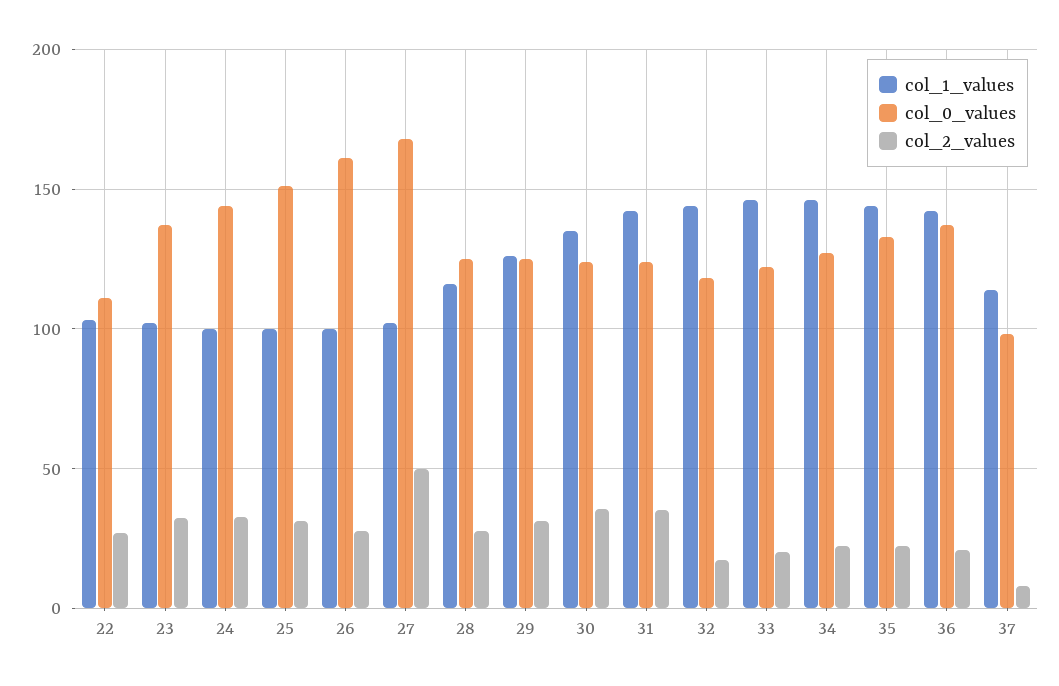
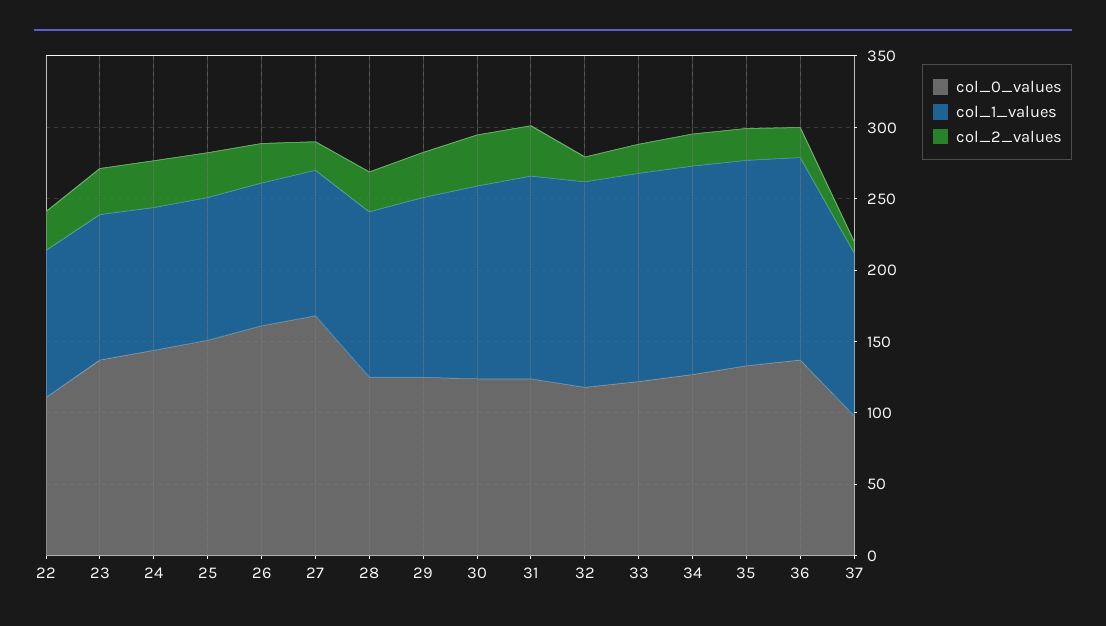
  {
    "col_1_values": {
      "22": 105,
      "23": 100,
      "24": 100,
      "25": 100,
      "26": 100,
      "27": 100,
      "28": 115,
      "29": 125,
      "30": 135,
      "31": 140,
      "32": 145,
      "33": 145,
      "34": 145,
      "35": 145,
      "36": 140,
      "37": 115
    },
    "col_0_values": {
      "22": 110,
      "23": 135,
      "24": 145,
      "25": 150,
      "26": 160,
      "27": 170,
      "28": 125,
      "29": 125,
      "30": 125,
      "31": 125,
      "32": 120,
      "33": 120,
      "34": 125,
      "35": 135,
      "36": 135,
      "37": 100
    },
    "col_2_values": {
      "22": 25,
      "23": 30,
      "24": 35,
      "25": 30,
      "26": 30,
-     "27": 50,
+     "27": 20,
      "28": 30,
      "29": 30,
      "30": 35,
      "31": 35,
      "32": 15,
      "33": 20,
      "34": 20,
      "35": 20,
      "36": 20,
      "37": 10
    }
  }

